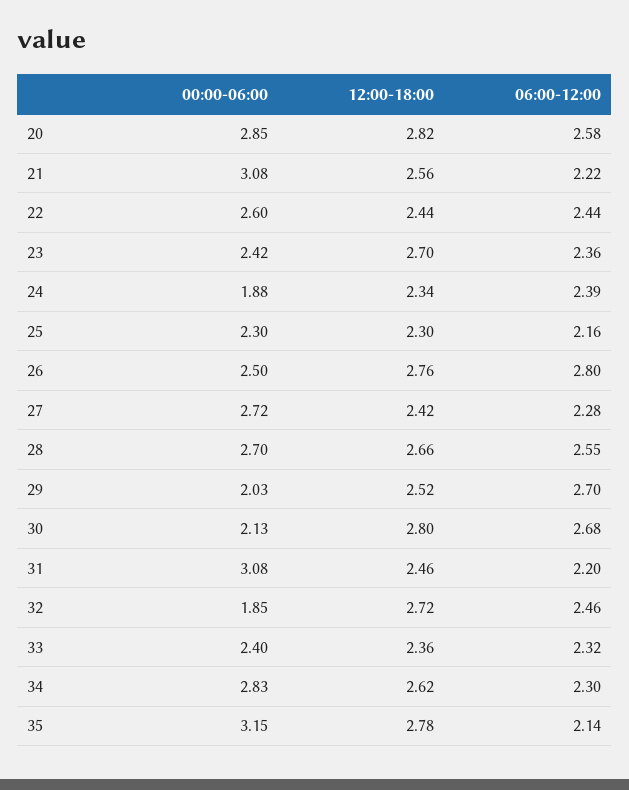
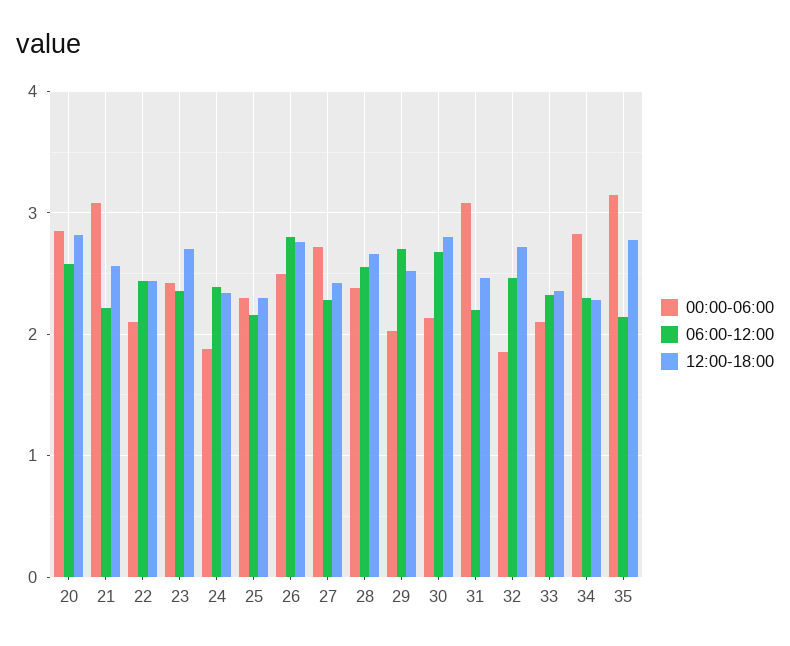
  {
    "00:00-06:00": {
      "20": 2.85,
      "21": 3.08,
-     "22": 2.6,
+     "22": 2.1,
      "23": 2.42,
      "24": 1.88,
      "25": 2.3,
      "26": 2.5,
      "27": 2.72,
-     "28": 2.7,
+     "28": 2.4,
      "29": 2.03,
      "30": 2.13,
      "31": 3.08,
      "32": 1.85,
-     "33": 2.4,
+     "33": 2.1,
      "34": 2.83,
      "35": 3.15
    },
    "12:00-18:00": {
      "20": 2.82,
      "21": 2.56,
      "22": 2.44,
      "23": 2.7,
      "24": 2.34,
      "25": 2.3,
      "26": 2.76,
      "27": 2.42,
      "28": 2.66,
      "29": 2.52,
      "30": 2.8,
      "31": 2.46,
      "32": 2.72,
      "33": 2.36,
-     "34": 2.62,
+     "34": 2.3,
      "35": 2.78
    },
    "06:00-12:00": {
      "20": 2.58,
      "21": 2.22,
      "22": 2.44,
      "23": 2.36,
      "24": 2.39,
      "25": 2.16,
      "26": 2.8,
      "27": 2.28,
      "28": 2.55,
      "29": 2.7,
      "30": 2.68,
      "31": 2.2,
      "32": 2.46,
      "33": 2.32,
      "34": 2.3,
      "35": 2.14
    }
  }

